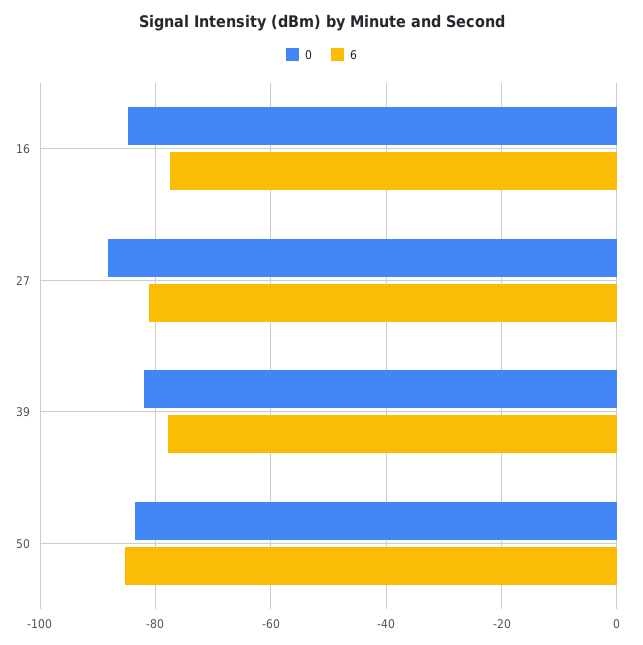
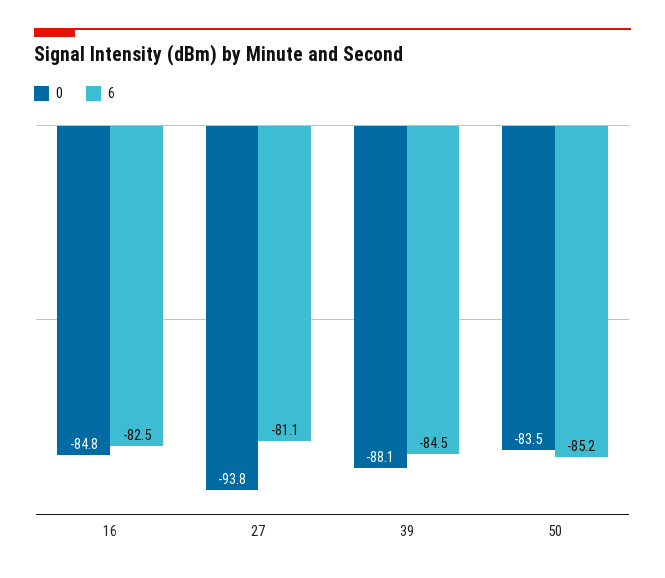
  {
    "0": {
      "16": -84.8,
-     "27": -88,
+     "27": -93.8,
-     "39": -82,
+     "39": -88.1,
      "50": -83.5
    },
    "6": {
-     "16": -78,
+     "16": -82.5,
      "27": -81.1,
-     "39": -78,
+     "39": -84.5,
      "50": -85.2
    }
  }

